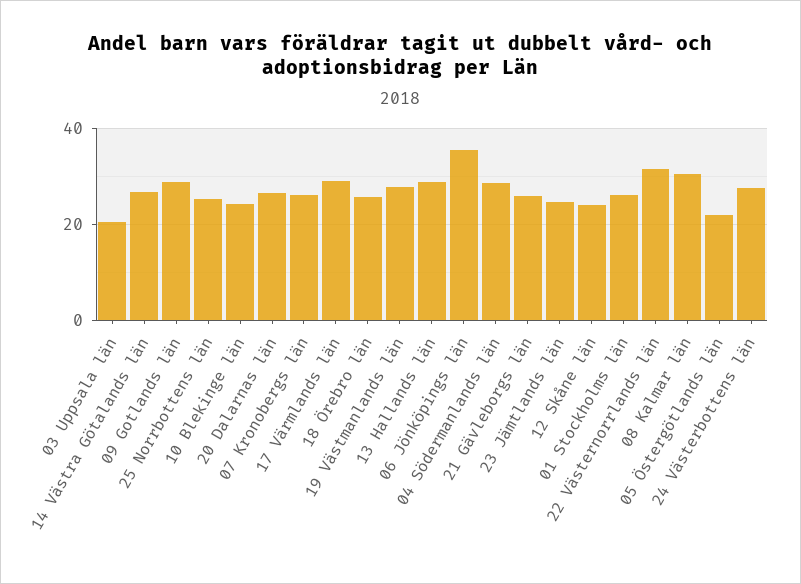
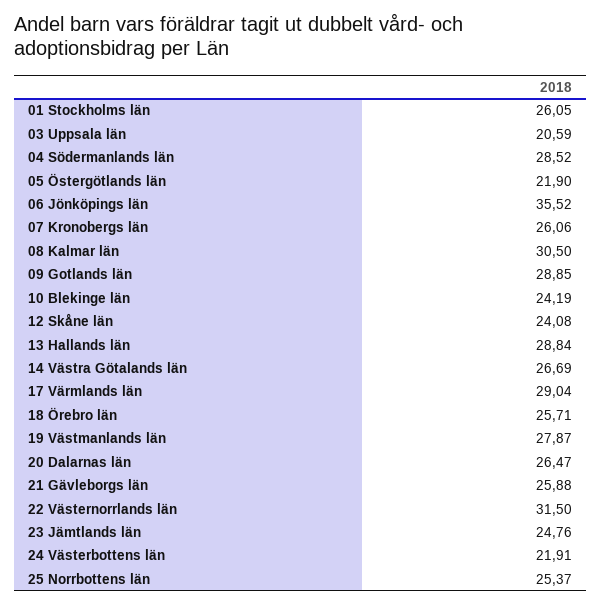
  {
    "03 Uppsala län": 20.59,
    "14 Västra Götalands län": 26.69,
    "09 Gotlands län": 28.85,
    "25 Norrbottens län": 25.37,
    "10 Blekinge län": 24.19,
    "20 Dalarnas län": 26.47,
    "07 Kronobergs län": 26.06,
    "17 Värmlands län": 29.04,
    "18 Örebro län": 25.71,
    "19 Västmanlands län": 27.87,
    "13 Hallands län": 28.84,
    "06 Jönköpings län": 35.52,
    "04 Södermanlands län": 28.52,
    "21 Gävleborgs län": 25.88,
    "23 Jämtlands län": 24.76,
    "12 Skåne län": 24.08,
    "01 Stockholms län": 26.05,
    "22 Västernorrlands län": 31.5,
    "08 Kalmar län": 30.5,
    "05 Östergötlands län": 21.9,
-   "24 Västerbottens län": 28
+   "24 Västerbottens län": 21.91
  }

